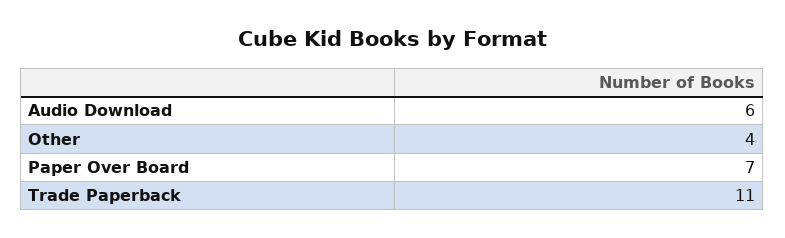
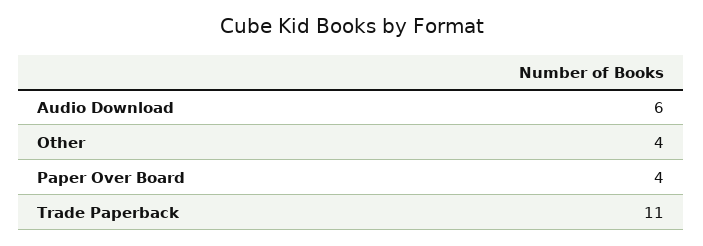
  {
    "Audio Download": 6,
    "Other": 4,
-   "Paper Over Board": 7,
+   "Paper Over Board": 4,
    "Trade Paperback": 11
  }

